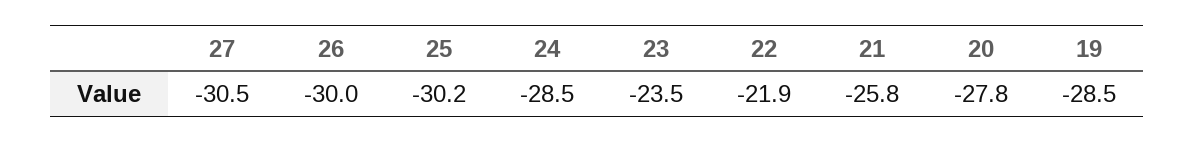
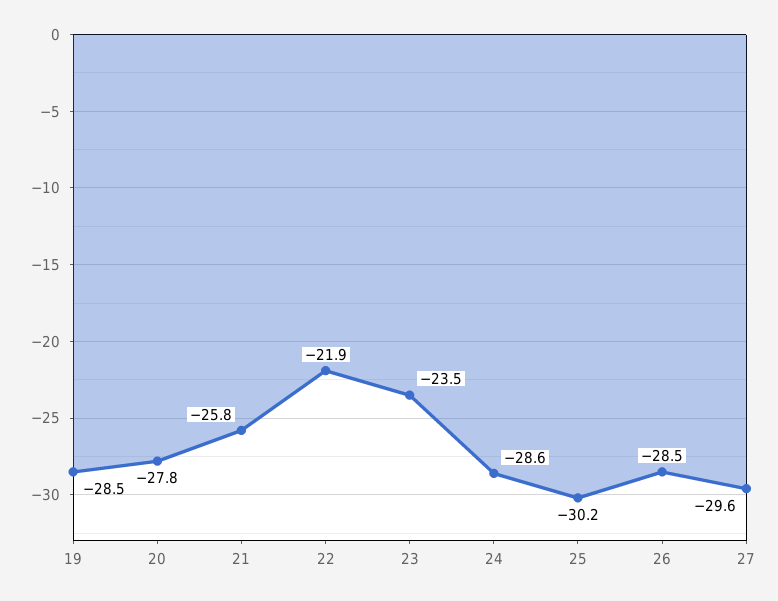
  {
-   "27": -30.5,
+   "27": -29.6,
-   "26": -30,
+   "26": -28.5,
    "25": -30.2,
-   "24": -28.5,
+   "24": -28.6,
    "23": -23.5,
    "22": -21.9,
    "21": -25.8,
    "20": -27.8,
    "19": -28.5
  }

